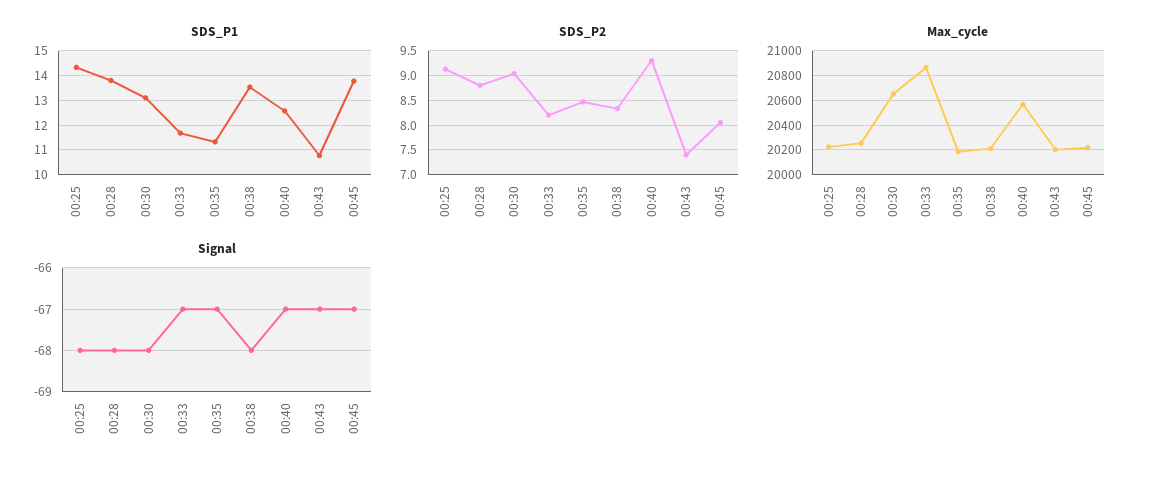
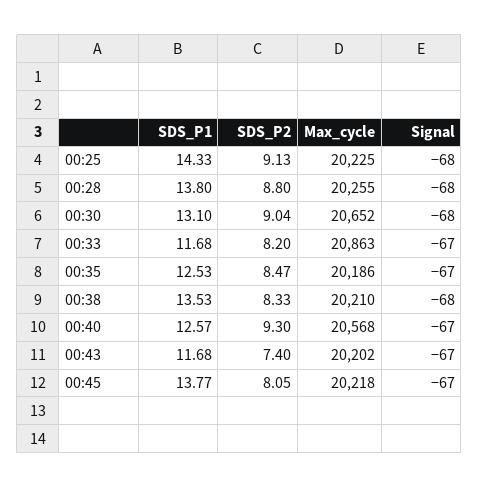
  {
    "SDS_P1": {
      "00:25": 14.33,
      "00:28": 13.8,
      "00:30": 13.1,
      "00:33": 11.68,
-     "00:35": 11.25,
+     "00:35": 12.53,
      "00:38": 13.53,
      "00:40": 12.57,
-     "00:43": 10.75,
+     "00:43": 11.68,
      "00:45": 13.77
    },
    "SDS_P2": {
      "00:25": 9.13,
      "00:28": 8.8,
      "00:30": 9.04,
      "00:33": 8.2,
      "00:35": 8.47,
      "00:38": 8.33,
      "00:40": 9.3,
      "00:43": 7.4,
      "00:45": 8.05
    },
    "Max_cycle": {
      "00:25": 20225,
      "00:28": 20255,
      "00:30": 20652,
      "00:33": 20863,
      "00:35": 20186,
      "00:38": 20210,
      "00:40": 20568,
      "00:43": 20202,
      "00:45": 20218
    },
    "Signal": {
      "00:25": -68,
      "00:28": -68,
      "00:30": -68,
      "00:33": -67,
      "00:35": -67,
      "00:38": -68,
      "00:40": -67,
      "00:43": -67,
      "00:45": -67
    }
  }

